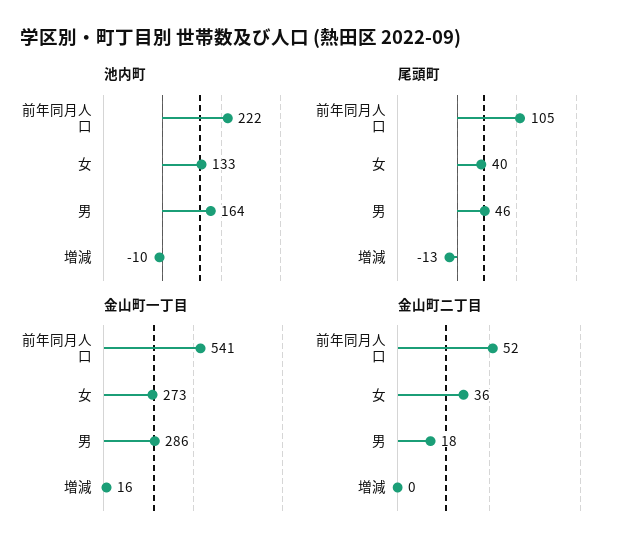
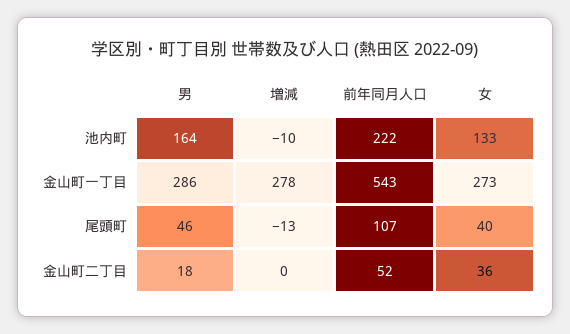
  {
    "池内町": {
      "前年同月人口": 222,
      "女": 133,
      "男": 164,
      "増減": -10
    },
    "尾頭町": {
-     "前年同月人口": 105,
+     "前年同月人口": 107,
      "女": 40,
      "男": 46,
      "増減": -13
    },
    "金山町一丁目": {
-     "前年同月人口": 541,
+     "前年同月人口": 543,
      "女": 273,
      "男": 286,
-     "増減": 16
+     "増減": 278
    },
    "金山町二丁目": {
      "前年同月人口": 52,
      "女": 36,
      "男": 18,
      "増減": 0
    }
  }

